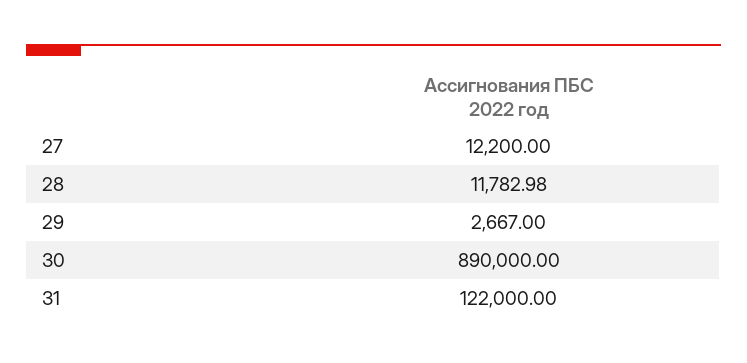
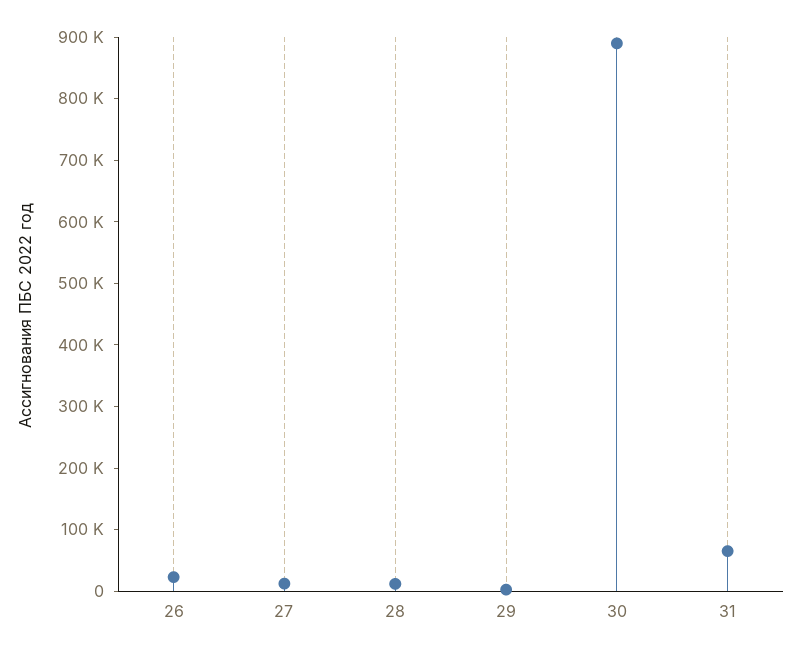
  {
    "27": 12200,
    "28": 11782.98,
    "29": 2667,
    "30": 890000,
-   "31": 122000
+   "31": 60000,
+   "26": 20000
  }

